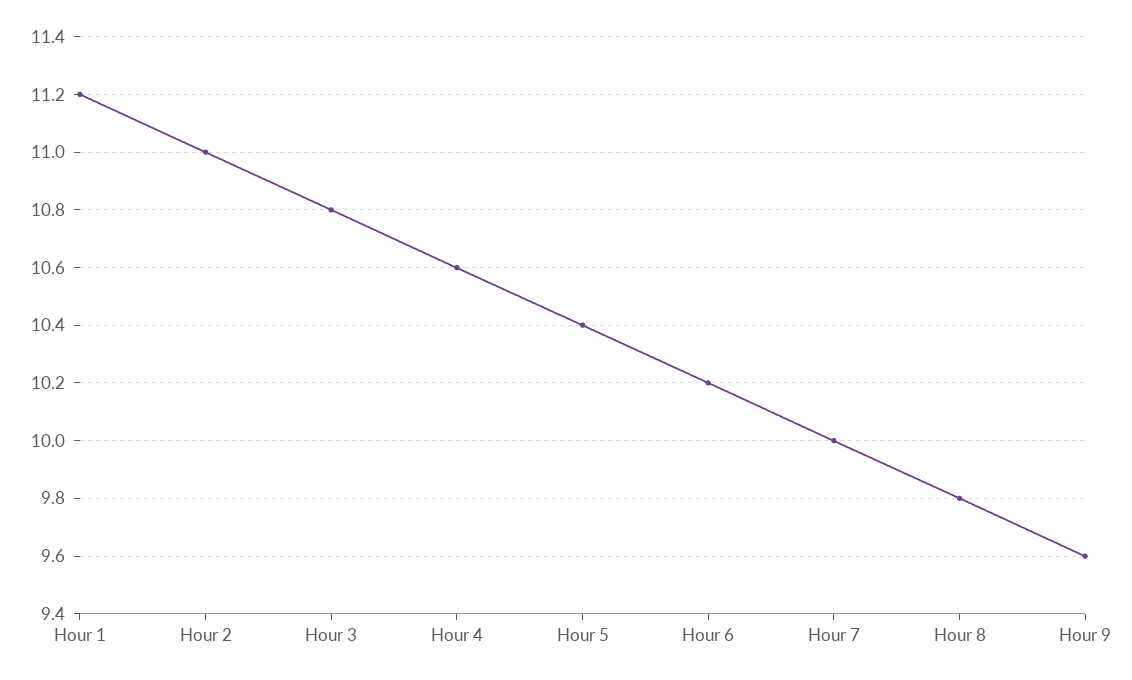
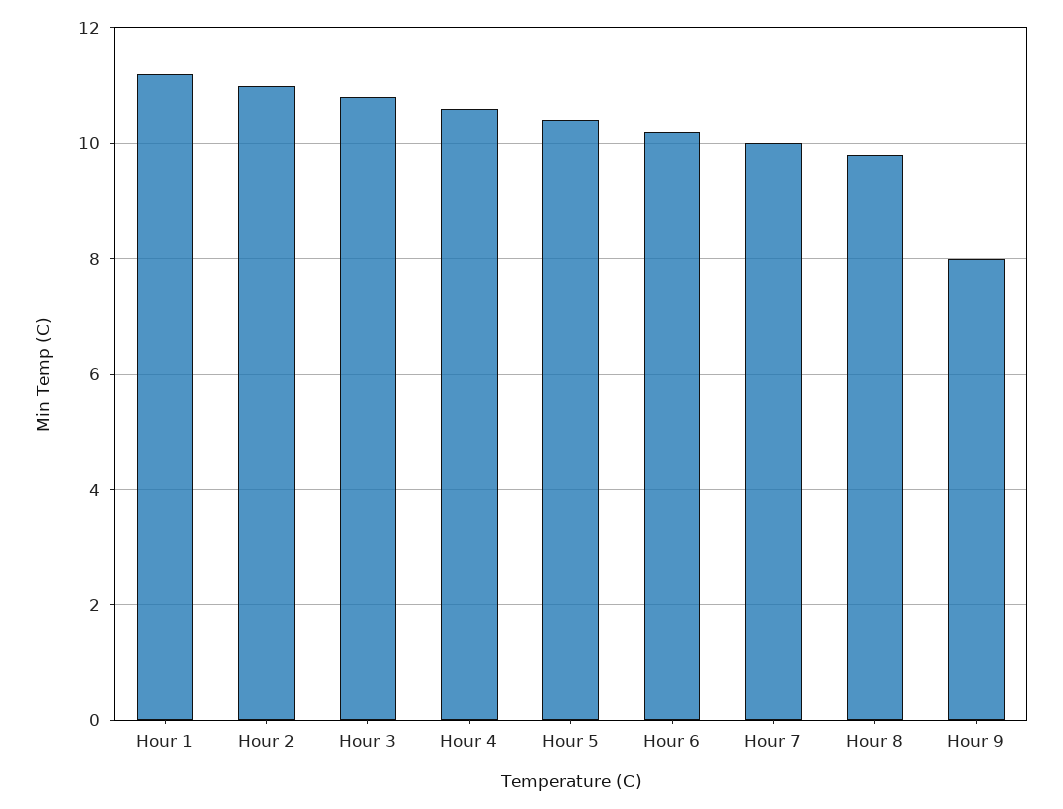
  {
    "Hour 1": 11.2,
    "Hour 2": 11,
    "Hour 3": 10.8,
    "Hour 4": 10.6,
    "Hour 5": 10.4,
    "Hour 6": 10.2,
    "Hour 7": 10,
    "Hour 8": 9.8,
-   "Hour 9": 9.6
+   "Hour 9": 8
  }

